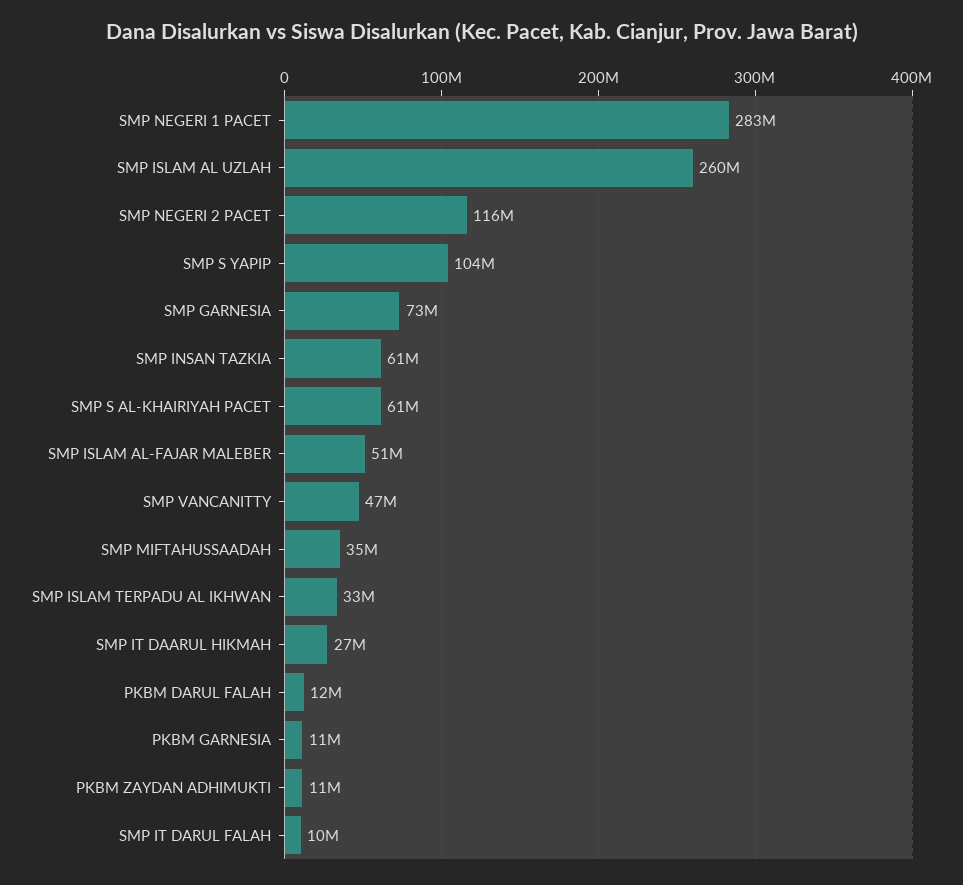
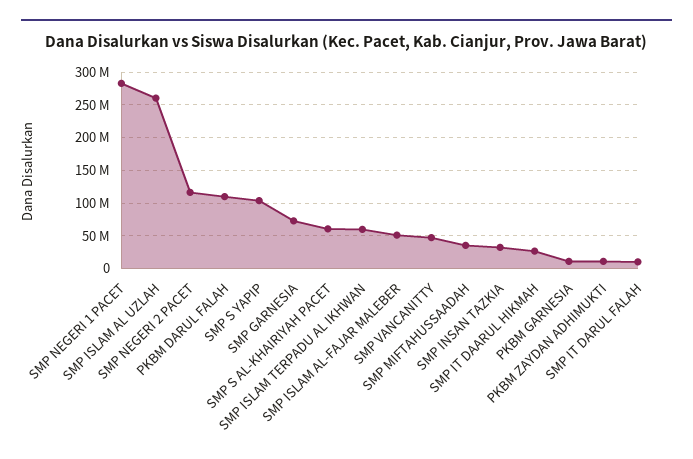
  {
    "SMP NEGERI 1 PACET": 283000000,
    "SMP ISLAM AL UZLAH": 260000000,
    "SMP NEGERI 2 PACET": 116000000,
    "SMP S YAPIP": 104000000,
    "SMP GARNESIA": 73000000,
-   "SMP INSAN TAZKIA": 61000000,
+   "SMP INSAN TAZKIA": 30000000,
    "SMP S AL-KHAIRIYAH PACET": 61000000,
    "SMP ISLAM AL-FAJAR MALEBER": 51000000,
    "SMP VANCANITTY": 47000000,
    "SMP MIFTAHUSSAADAH": 35000000,
-   "SMP ISLAM TERPADU AL IKHWAN": 33000000,
+   "SMP ISLAM TERPADU AL IKHWAN": 60000000,
    "SMP IT DAARUL HIKMAH": 27000000,
-   "PKBM DARUL FALAH": 12000000,
+   "PKBM DARUL FALAH": 110000000,
    "PKBM GARNESIA": 11000000,
    "PKBM ZAYDAN ADHIMUKTI": 11000000,
    "SMP IT DARUL FALAH": 10000000
  }

